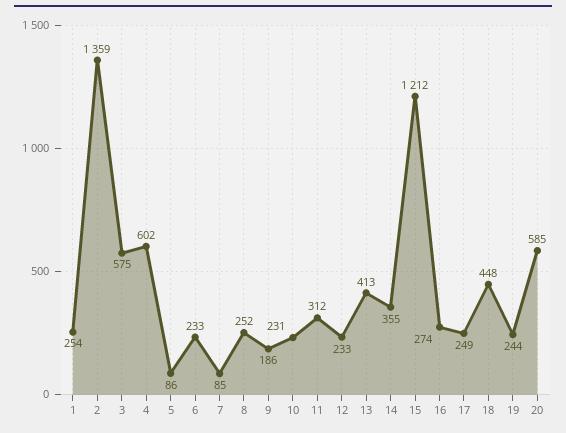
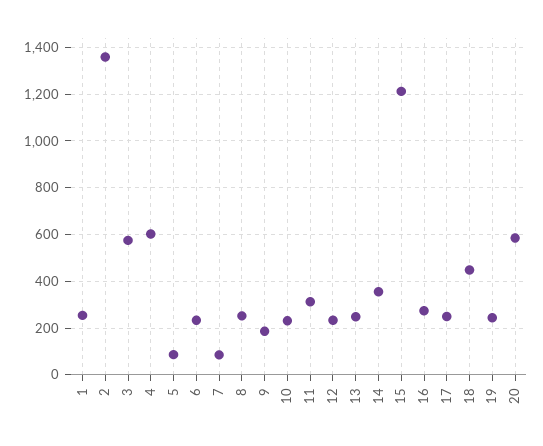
  {
    "1": 254,
    "2": 1359,
    "3": 575,
    "4": 602,
    "5": 86,
    "6": 233,
    "7": 85,
    "8": 252,
    "9": 186,
    "10": 231,
    "11": 312,
    "12": 233,
-   "13": 413,
+   "13": 250,
    "14": 355,
    "15": 1212,
    "16": 274,
    "17": 249,
    "18": 448,
    "19": 244,
    "20": 585
  }

